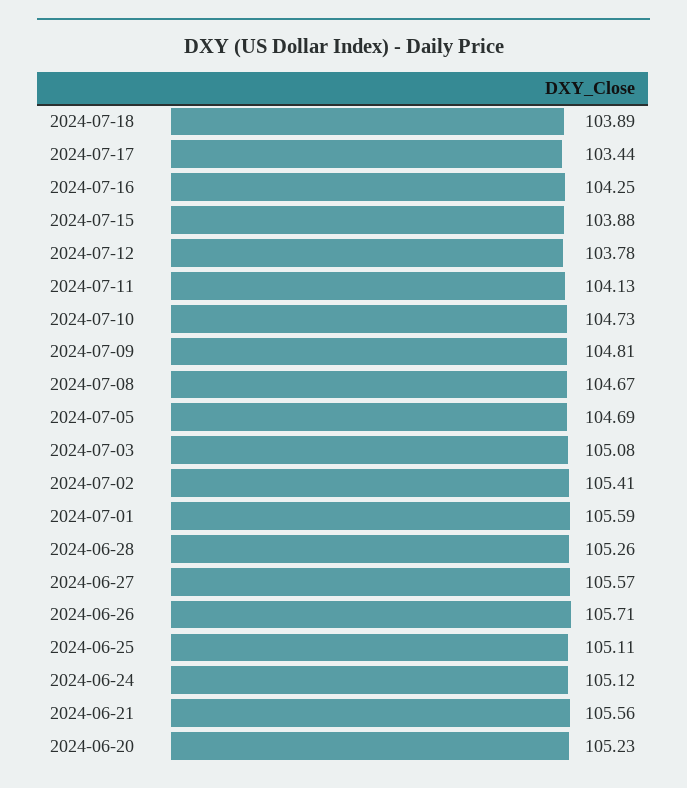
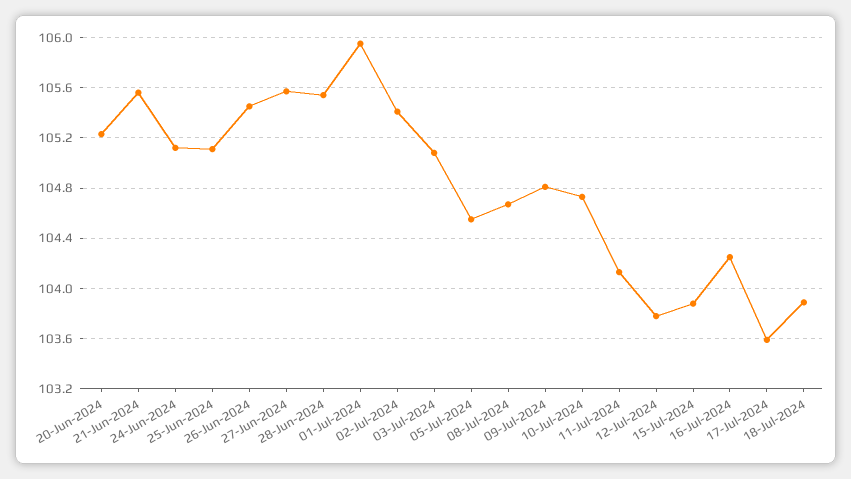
  {
    "2024-07-18": 103.89,
-   "2024-07-17": 103.44,
+   "2024-07-17": 103.6,
    "2024-07-16": 104.25,
    "2024-07-15": 103.88,
    "2024-07-12": 103.78,
    "2024-07-11": 104.13,
    "2024-07-10": 104.73,
    "2024-07-09": 104.81,
    "2024-07-08": 104.67,
-   "2024-07-05": 104.69,
+   "2024-07-05": 104.55,
    "2024-07-03": 105.08,
    "2024-07-02": 105.41,
-   "2024-07-01": 105.59,
+   "2024-07-01": 105.95,
-   "2024-06-28": 105.26,
+   "2024-06-28": 105.55,
    "2024-06-27": 105.57,
-   "2024-06-26": 105.71,
+   "2024-06-26": 105.45,
    "2024-06-25": 105.11,
    "2024-06-24": 105.12,
    "2024-06-21": 105.56,
    "2024-06-20": 105.23
  }

